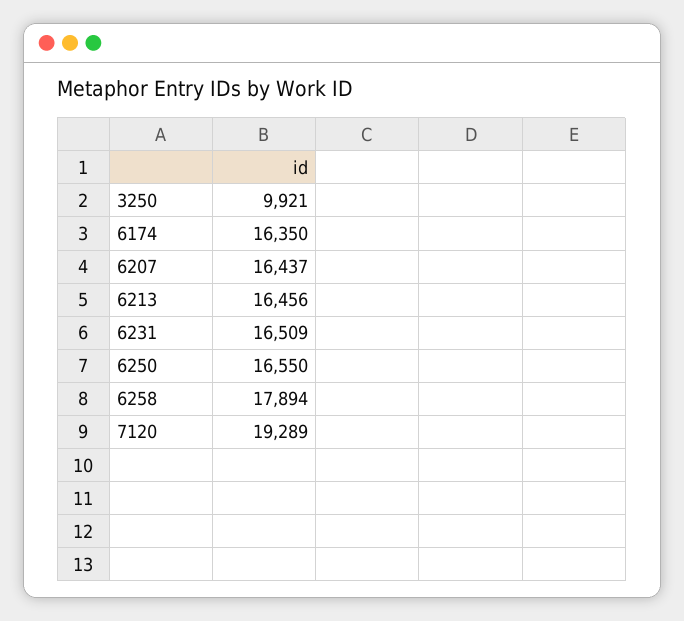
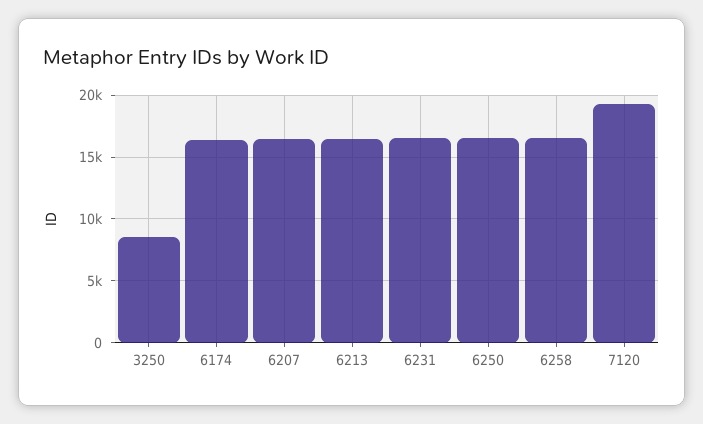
  {
-   "3250": 9921,
+   "3250": 8500,
    "6174": 16350,
    "6207": 16437,
    "6213": 16456,
    "6231": 16509,
    "6250": 16550,
-   "6258": 17894,
+   "6258": 16500,
    "7120": 19289
  }

